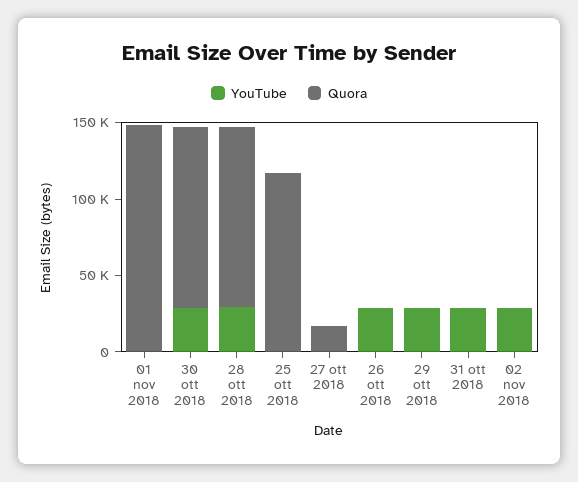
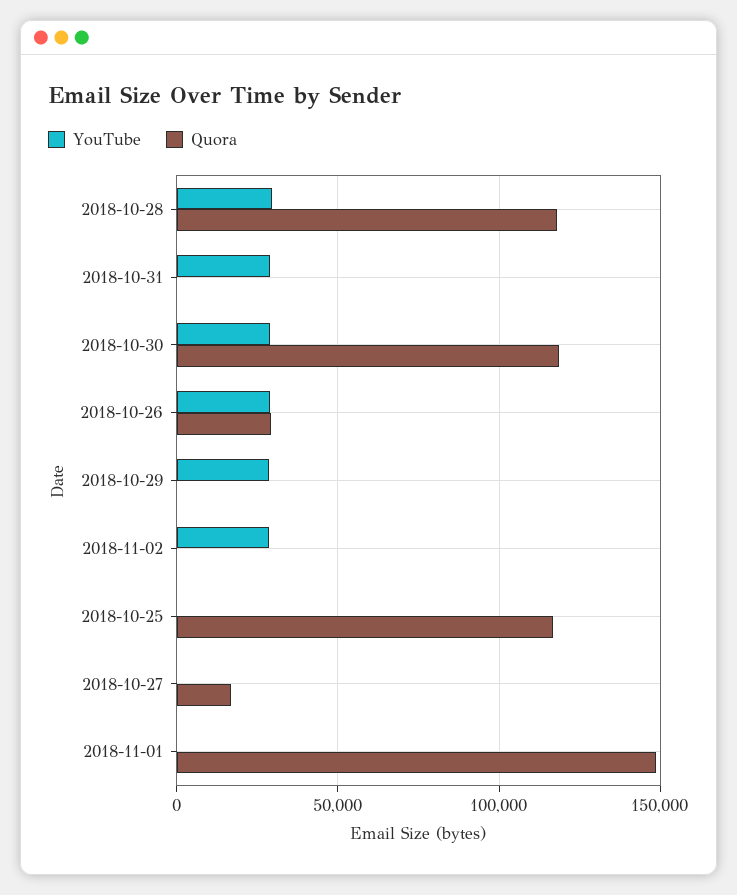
  {
    "YouTube": {
      "01 nov 2018": 0,
      "30 ott 2018": 30000,
      "28 ott 2018": 30000,
      "25 ott 2018": 0,
      "27 ott 2018": 0,
      "26 ott 2018": 30000,
      "29 ott 2018": 30000,
      "31 ott 2018": 30000,
      "02 nov 2018": 30000
    },
    "Quora": {
      "01 nov 2018": 150000,
      "30 ott 2018": 120000,
      "28 ott 2018": 120000,
      "25 ott 2018": 115000,
      "27 ott 2018": 15000,
-     "26 ott 2018": 0,
+     "26 ott 2018": 30000,
      "29 ott 2018": 0,
      "31 ott 2018": 0,
      "02 nov 2018": 0
    }
  }

